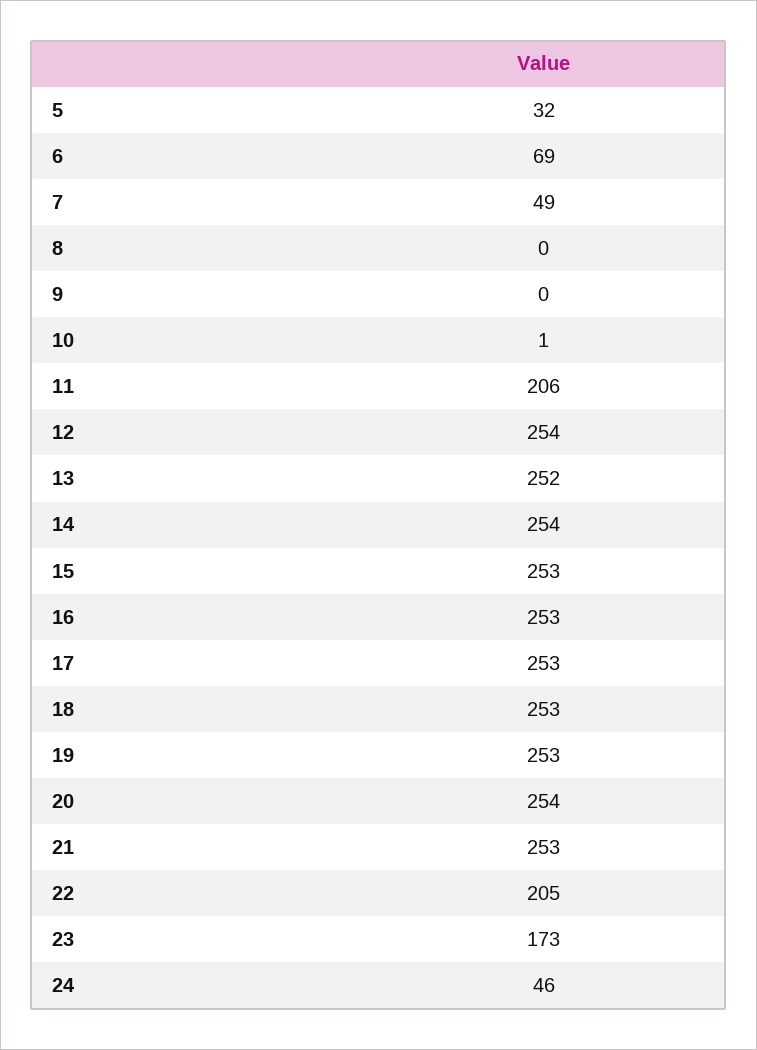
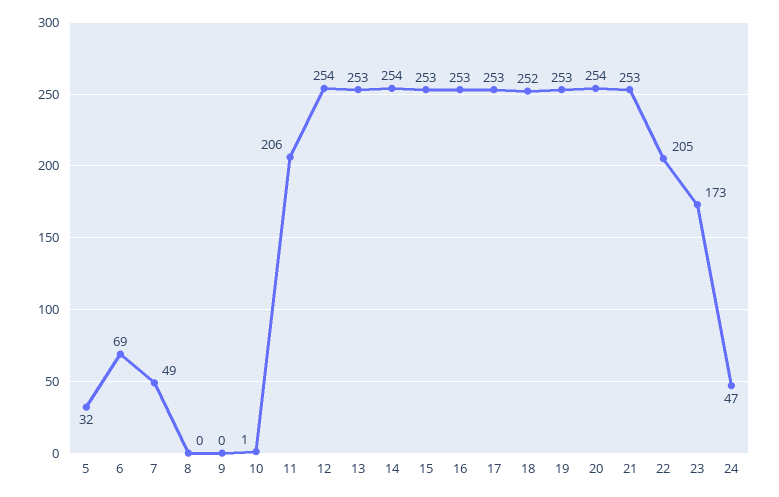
  {
    "5": 32,
    "6": 69,
    "7": 49,
    "8": 0,
    "9": 0,
    "10": 1,
    "11": 206,
    "12": 254,
-   "13": 252,
+   "13": 253,
    "14": 254,
    "15": 253,
    "16": 253,
    "17": 253,
-   "18": 253,
+   "18": 252,
    "19": 253,
    "20": 254,
    "21": 253,
    "22": 205,
    "23": 173,
-   "24": 46
+   "24": 47
  }

